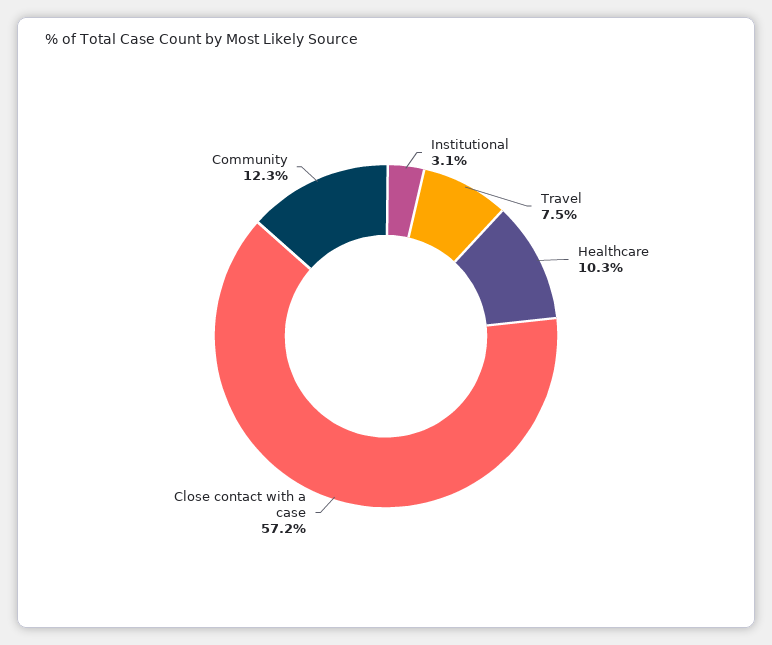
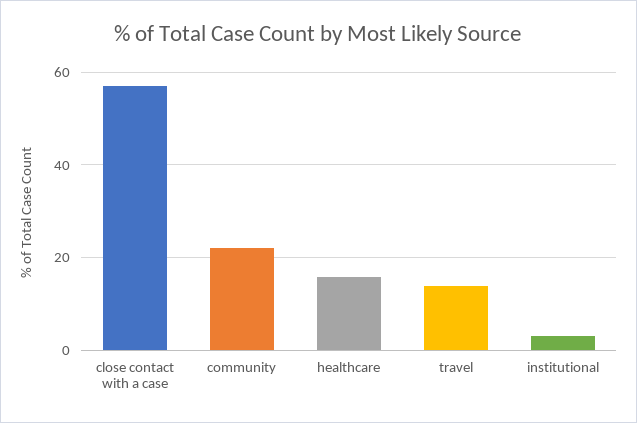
  {
    "Institutional": 3.1,
-   "Travel": 7.5,
+   "Travel": 14,
-   "Healthcare": 10.3,
+   "Healthcare": 16,
    "Close contact with a case": 57.2,
-   "Community": 12.3
+   "Community": 22
  }

